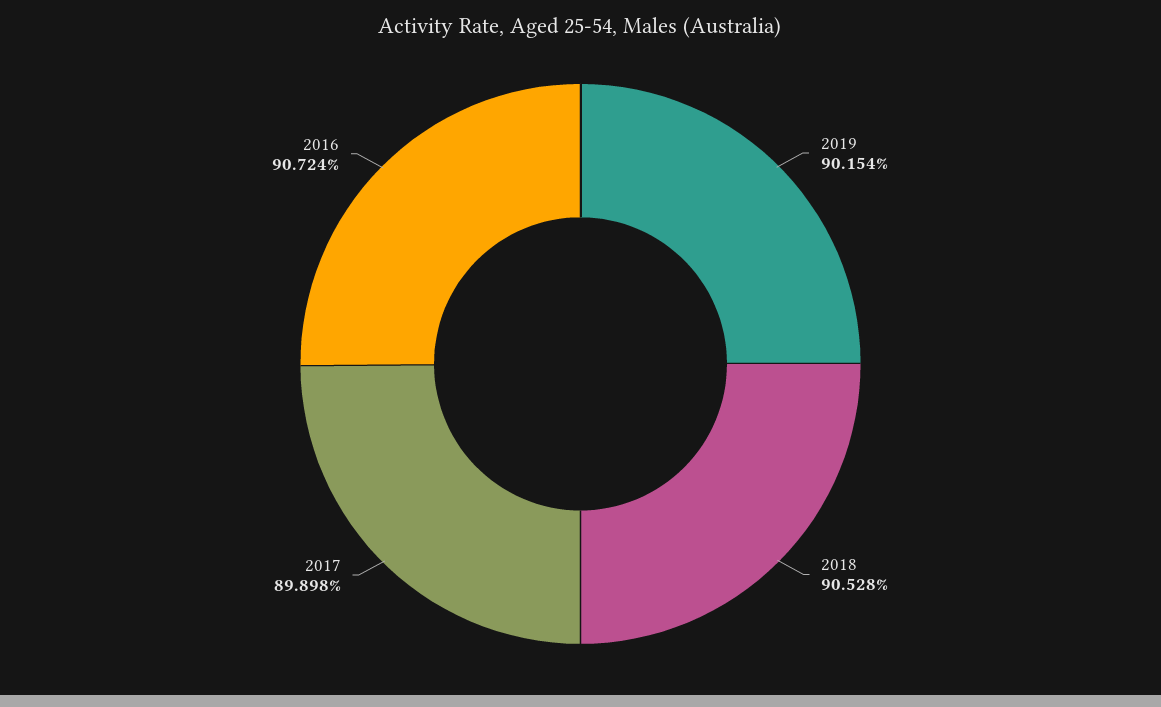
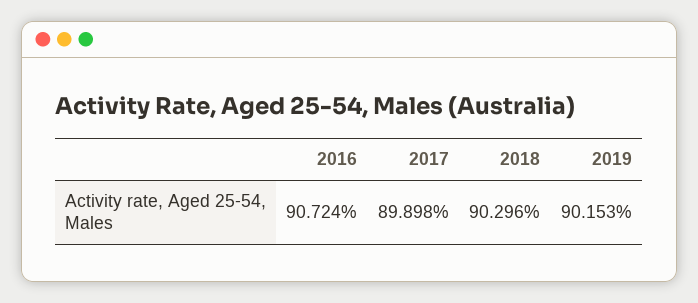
  {
-   "2019": 90.154,
+   "2019": 90.153,
-   "2018": 90.528,
+   "2018": 90.296,
    "2017": 89.898,
    "2016": 90.724
  }

